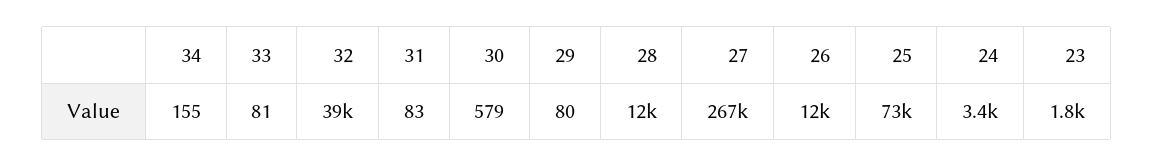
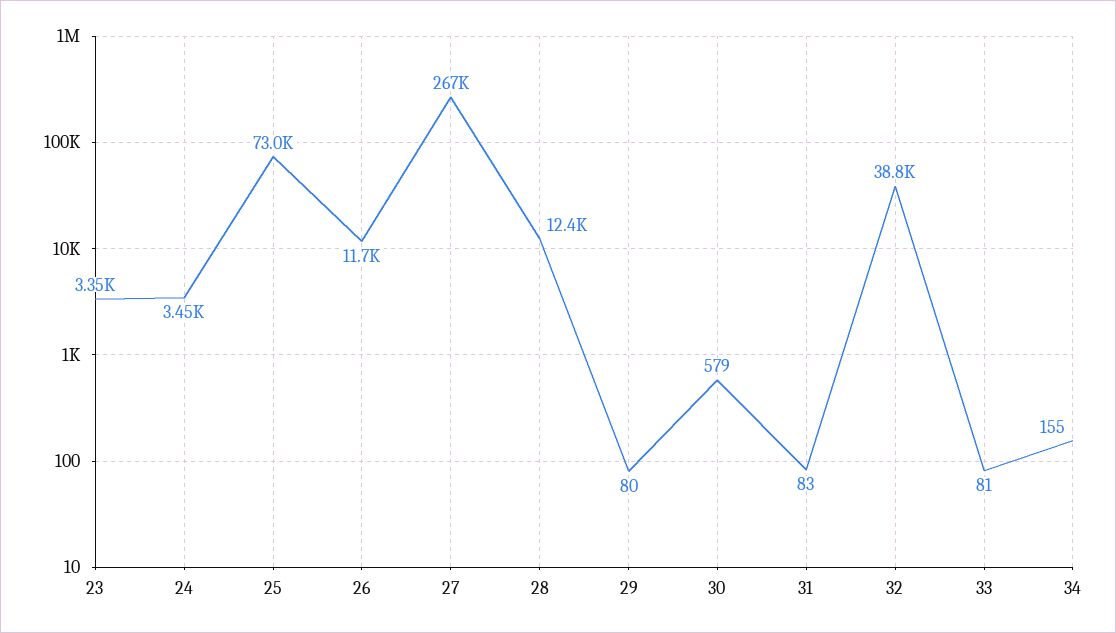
  {
    "34": 155,
    "33": 81,
    "32": 38800,
    "31": 83,
    "30": 579,
    "29": 80,
    "28": 12400,
    "27": 267000,
    "26": 11700,
    "25": 73000,
    "24": 3450,
-   "23": 1800
+   "23": 3350
  }

